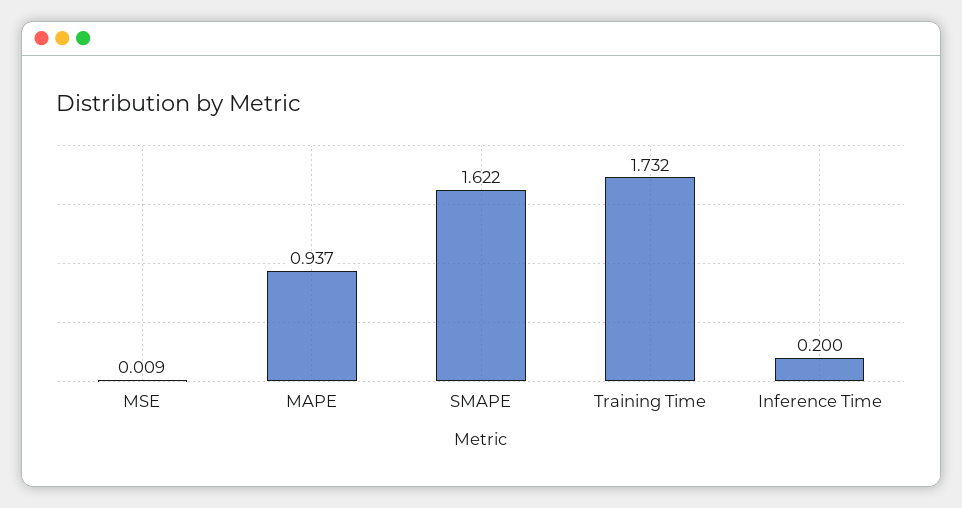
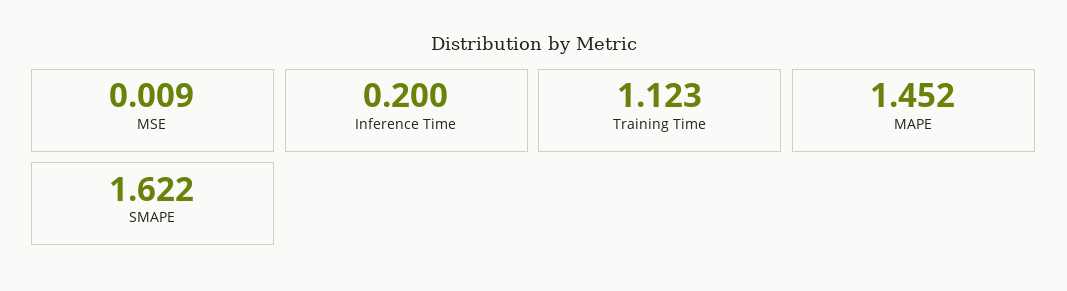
  {
    "MSE": 0.009,
-   "MAPE": 0.937,
+   "MAPE": 1.452,
    "SMAPE": 1.622,
-   "Training Time": 1.732,
+   "Training Time": 1.123,
    "Inference Time": 0.2
  }

